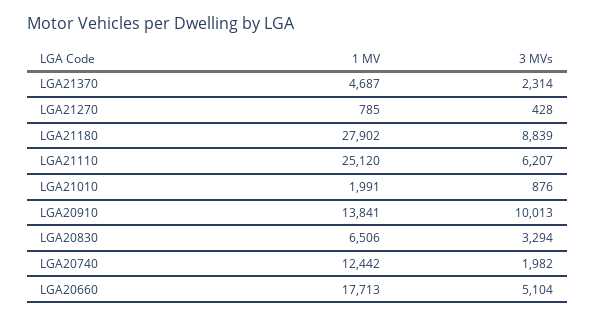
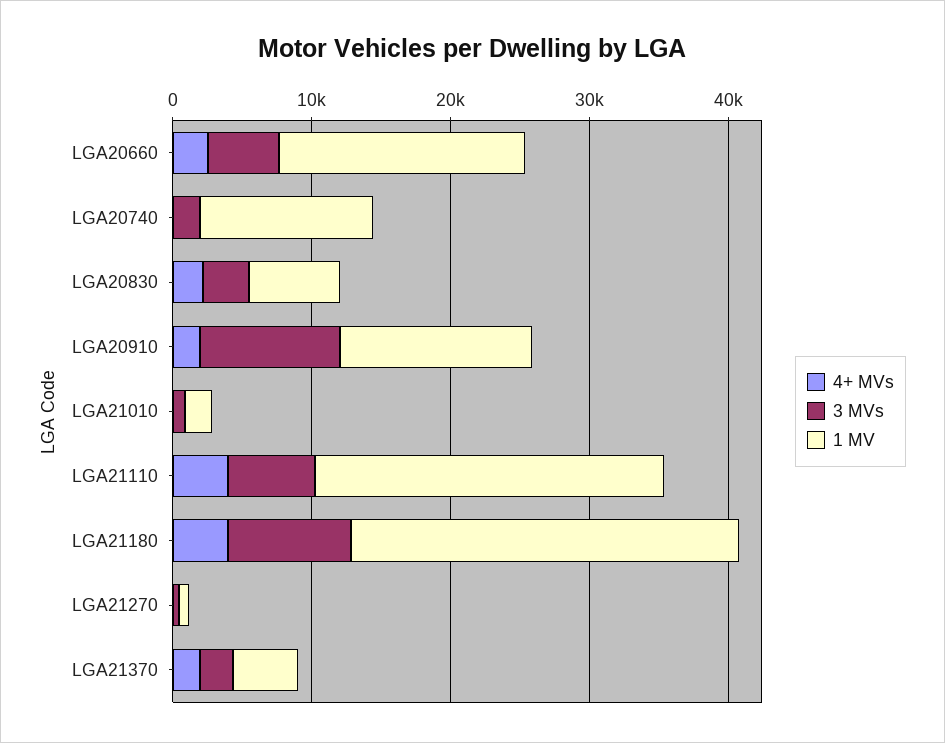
  {
    "1 MV": {
      "LGA21370": 4687,
      "LGA21270": 785,
      "LGA21180": 27902,
      "LGA21110": 25120,
      "LGA21010": 1991,
      "LGA20910": 13841,
      "LGA20830": 6506,
      "LGA20740": 12442,
      "LGA20660": 17713
    },
    "3 MVs": {
      "LGA21370": 2314,
      "LGA21270": 428,
      "LGA21180": 8839,
      "LGA21110": 6207,
      "LGA21010": 876,
      "LGA20910": 10013,
      "LGA20830": 3294,
      "LGA20740": 1982,
      "LGA20660": 5104
-   }
+   },
+   "4+ MVs": {
+     "LGA20660": 2000,
+     "LGA20740": 0,
+     "LGA20830": 2000,
+     "LGA20910": 2000,
+     "LGA21010": 0,
+     "LGA21110": 4000,
+     "LGA21180": 4000,
+     "LGA21270": 0,
+     "LGA21370": 2000
+   }
  }

